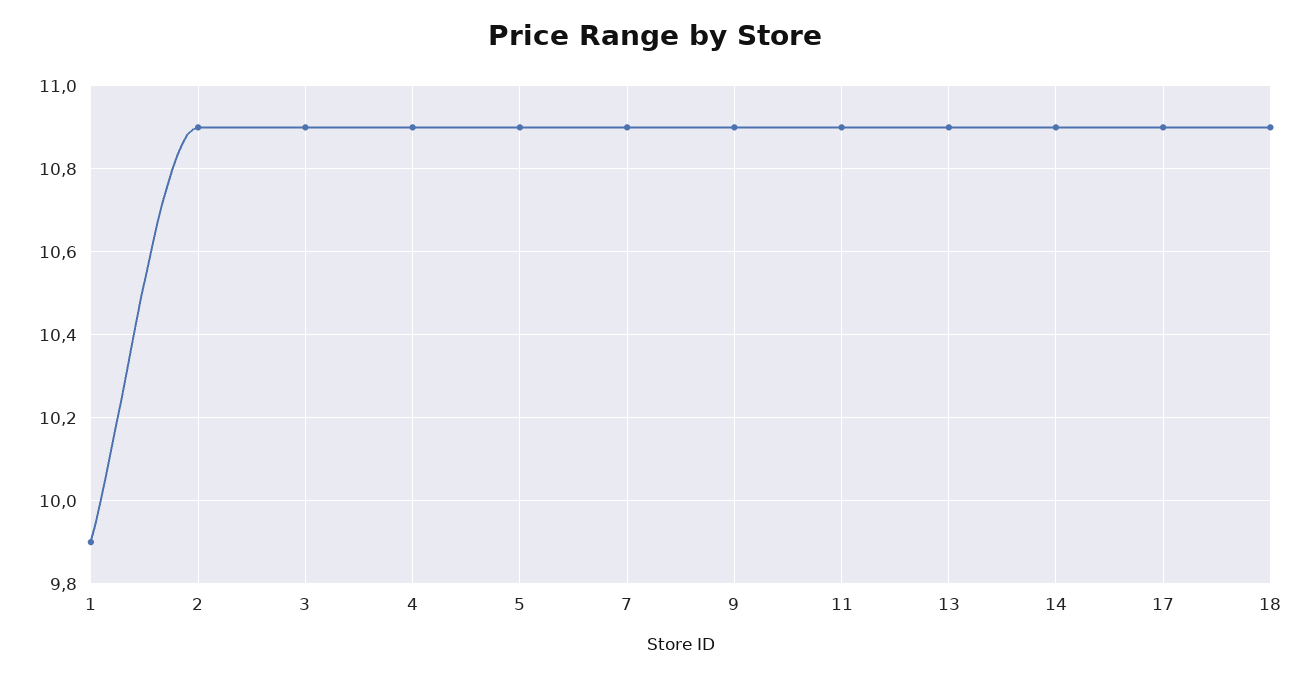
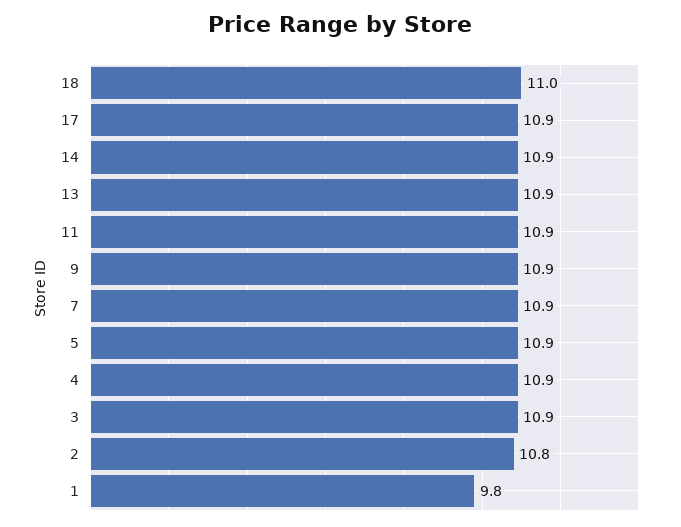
  {
-   "1": 9.9,
+   "1": 9.8,
-   "2": 10.9,
+   "2": 10.8,
    "3": 10.9,
    "4": 10.9,
    "5": 10.9,
    "7": 10.9,
    "9": 10.9,
    "11": 10.9,
    "13": 10.9,
    "14": 10.9,
    "17": 10.9,
-   "18": 10.9
+   "18": 11
  }

